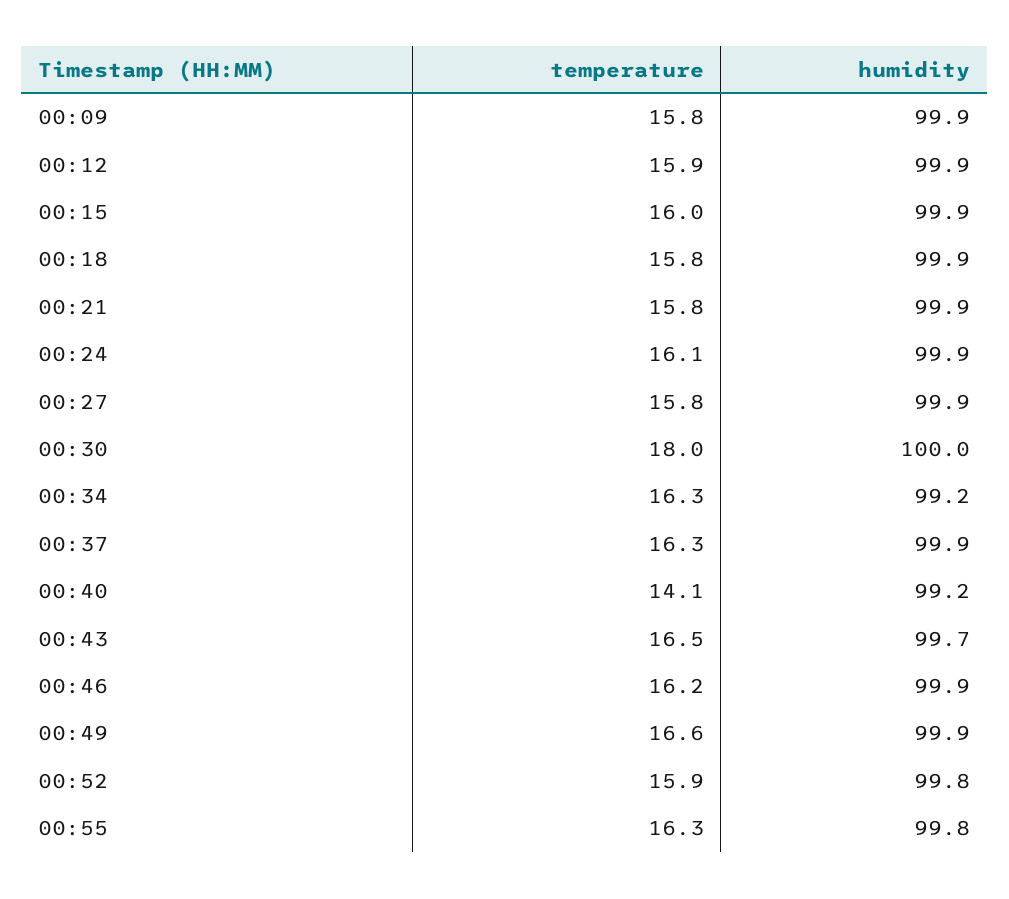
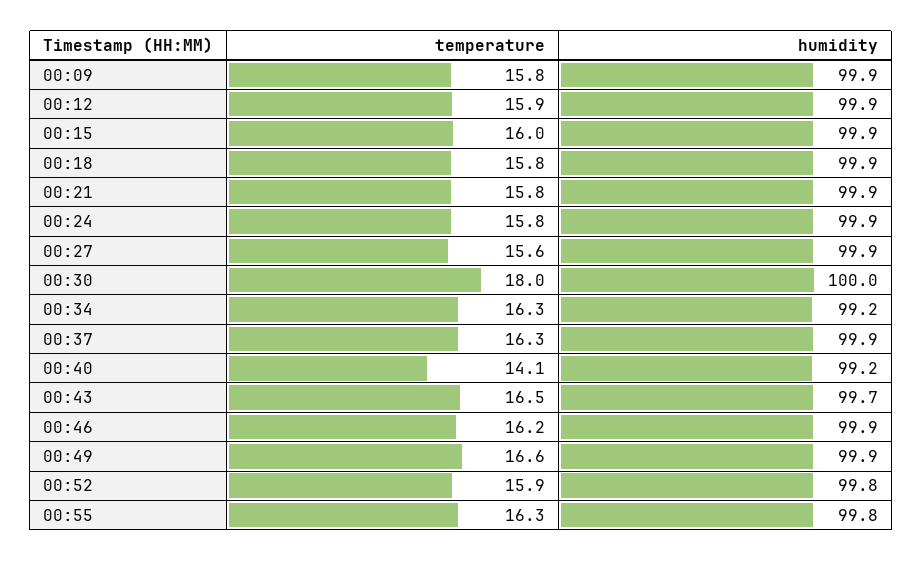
  {
    "temperature": {
      "00:09": 15.8,
      "00:12": 15.9,
      "00:15": 16,
      "00:18": 15.8,
      "00:21": 15.8,
-     "00:24": 16.1,
+     "00:24": 15.8,
-     "00:27": 15.8,
+     "00:27": 15.6,
      "00:30": 18,
      "00:34": 16.3,
      "00:37": 16.3,
      "00:40": 14.1,
      "00:43": 16.5,
      "00:46": 16.2,
      "00:49": 16.6,
      "00:52": 15.9,
      "00:55": 16.3
    },
    "humidity": {
      "00:09": 99.9,
      "00:12": 99.9,
      "00:15": 99.9,
      "00:18": 99.9,
      "00:21": 99.9,
      "00:24": 99.9,
      "00:27": 99.9,
      "00:30": 100,
      "00:34": 99.2,
      "00:37": 99.9,
      "00:40": 99.2,
      "00:43": 99.7,
      "00:46": 99.9,
      "00:49": 99.9,
      "00:52": 99.8,
      "00:55": 99.8
    }
  }

